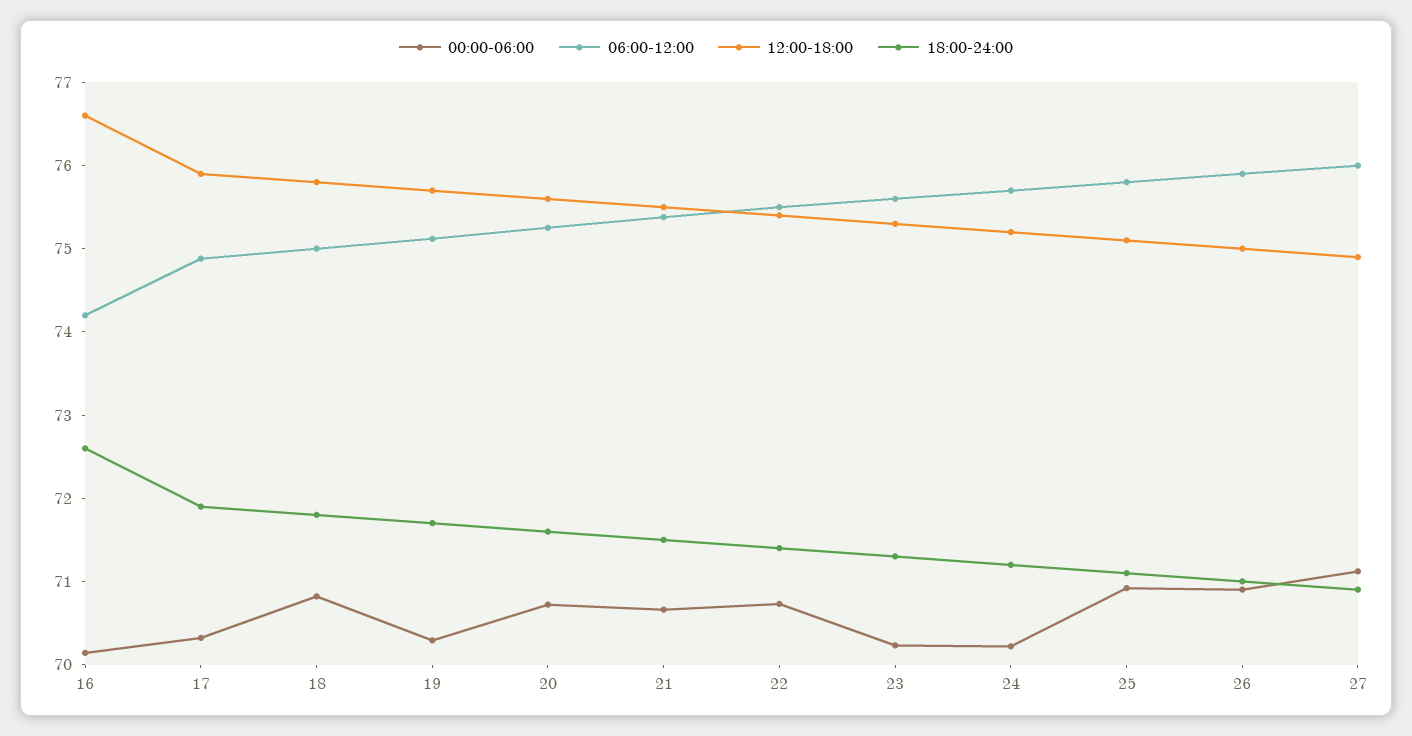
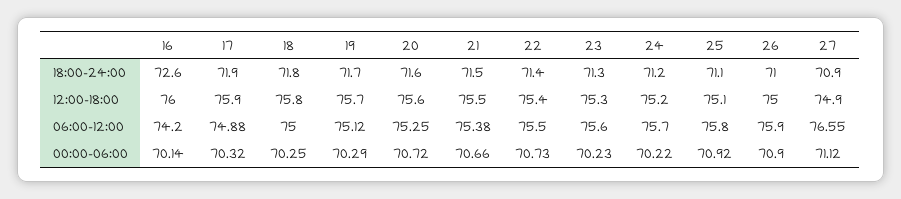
  {
    "00:00-06:00": {
      "16": 70.14,
      "17": 70.32,
-     "18": 70.8,
+     "18": 70.25,
      "19": 70.29,
      "20": 70.72,
      "21": 70.66,
      "22": 70.73,
      "23": 70.23,
      "24": 70.22,
      "25": 70.92,
      "26": 70.9,
      "27": 71.12
    },
    "06:00-12:00": {
      "16": 74.2,
      "17": 74.88,
      "18": 75,
      "19": 75.12,
      "20": 75.25,
      "21": 75.38,
      "22": 75.5,
      "23": 75.6,
      "24": 75.7,
      "25": 75.8,
      "26": 75.9,
-     "27": 76
+     "27": 76.55
    },
    "12:00-18:00": {
-     "16": 76.6,
+     "16": 76,
      "17": 75.9,
      "18": 75.8,
      "19": 75.7,
      "20": 75.6,
      "21": 75.5,
      "22": 75.4,
      "23": 75.3,
      "24": 75.2,
      "25": 75.1,
      "26": 75,
      "27": 74.9
    },
    "18:00-24:00": {
      "16": 72.6,
      "17": 71.9,
      "18": 71.8,
      "19": 71.7,
      "20": 71.6,
      "21": 71.5,
      "22": 71.4,
      "23": 71.3,
      "24": 71.2,
      "25": 71.1,
      "26": 71,
      "27": 70.9
    }
  }

